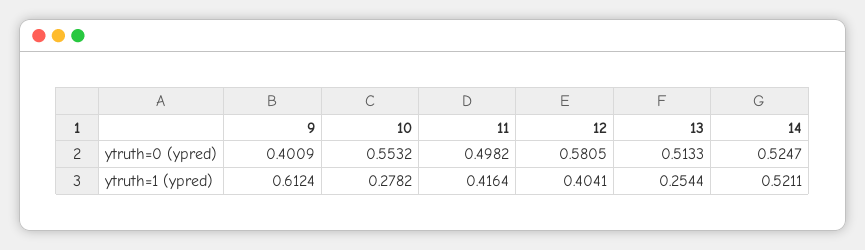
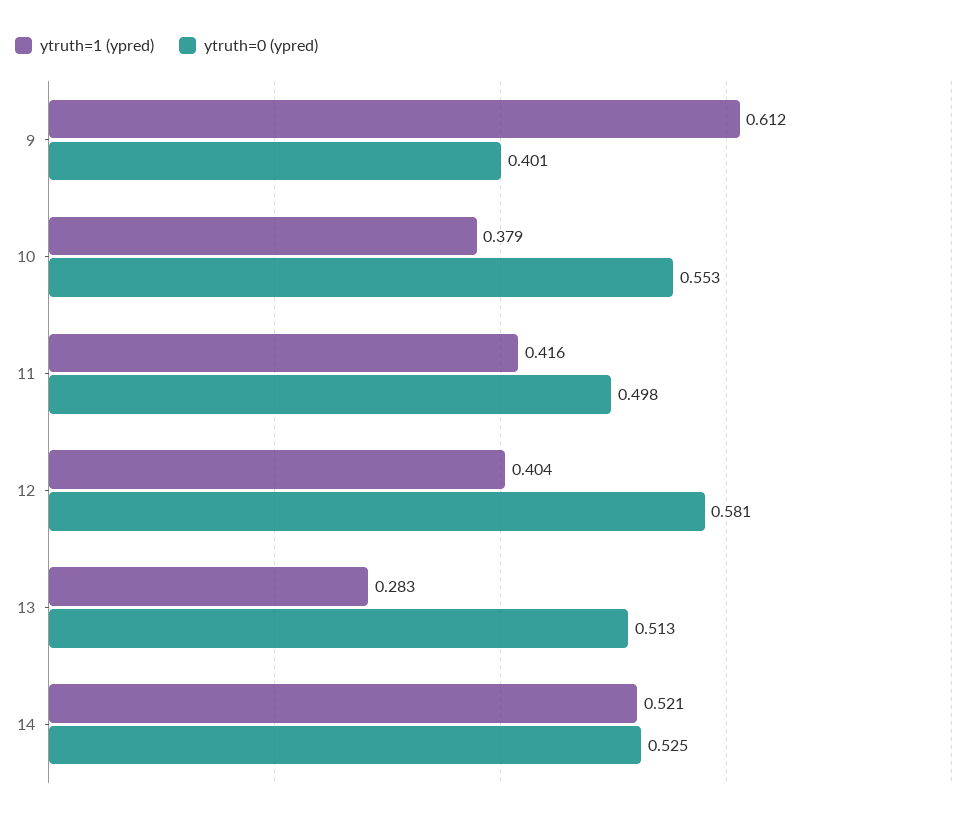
  {
    "ytruth=0 (ypred)": {
      "9": 0.4009,
      "10": 0.5532,
      "11": 0.4982,
      "12": 0.5805,
      "13": 0.5133,
      "14": 0.5247
    },
    "ytruth=1 (ypred)": {
      "9": 0.6124,
-     "10": 0.2782,
+     "10": 0.379,
      "11": 0.4164,
      "12": 0.4041,
-     "13": 0.2544,
+     "13": 0.283,
      "14": 0.5211
    }
  }

